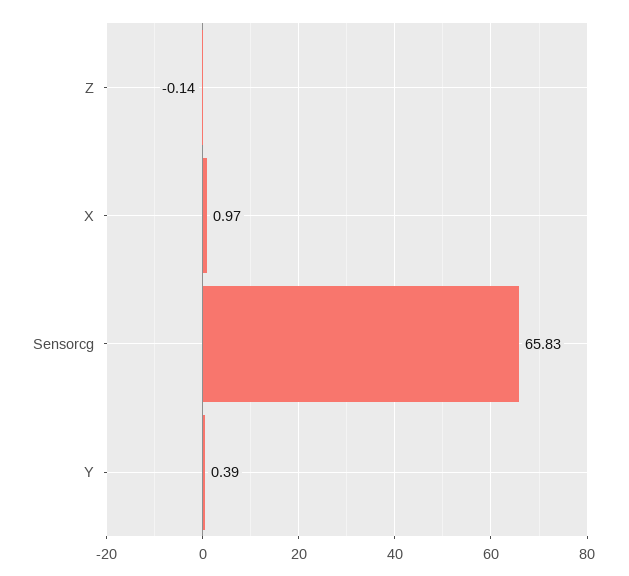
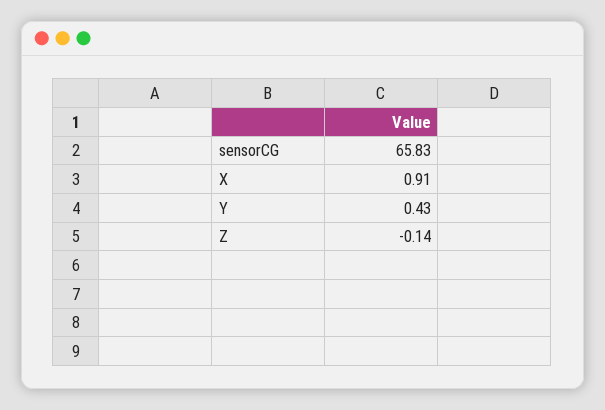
  {
    "Z": -0.14,
-   "X": 0.97,
+   "X": 0.91,
    "Sensorcg": 65.83,
-   "Y": 0.39
+   "Y": 0.43
  }

